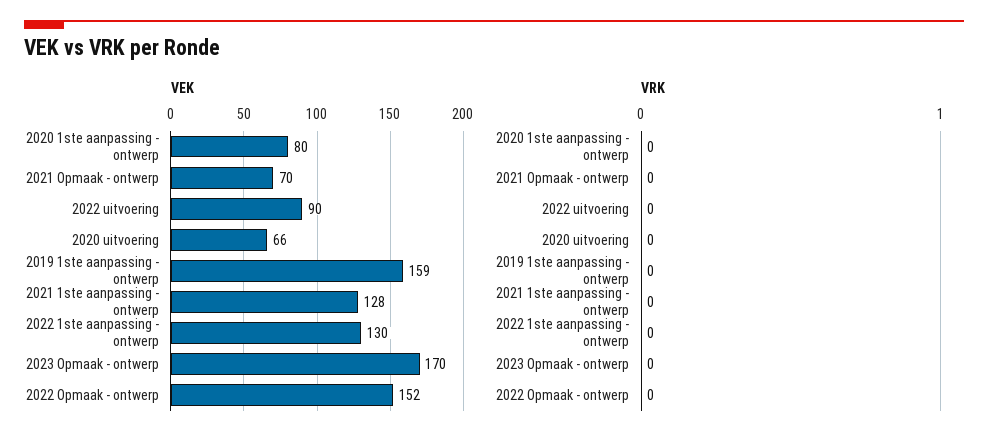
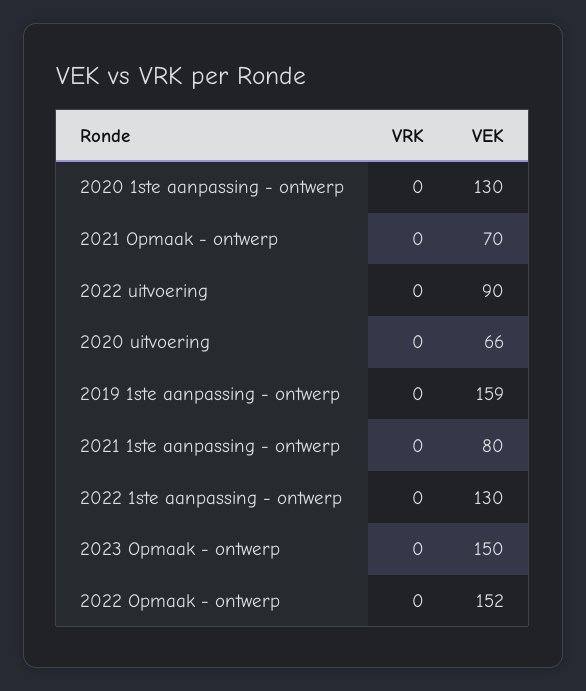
  {
    "VEK": {
-     "2020 1ste aanpassing - ontwerp": 80,
+     "2020 1ste aanpassing - ontwerp": 130,
      "2021 Opmaak - ontwerp": 70,
      "2022 uitvoering": 90,
      "2020 uitvoering": 66,
      "2019 1ste aanpassing - ontwerp": 159,
-     "2021 1ste aanpassing - ontwerp": 128,
+     "2021 1ste aanpassing - ontwerp": 80,
      "2022 1ste aanpassing - ontwerp": 130,
-     "2023 Opmaak - ontwerp": 170,
+     "2023 Opmaak - ontwerp": 150,
      "2022 Opmaak - ontwerp": 152
    },
    "VRK": {
      "2020 1ste aanpassing - ontwerp": 0,
      "2021 Opmaak - ontwerp": 0,
      "2022 uitvoering": 0,
      "2020 uitvoering": 0,
      "2019 1ste aanpassing - ontwerp": 0,
      "2021 1ste aanpassing - ontwerp": 0,
      "2022 1ste aanpassing - ontwerp": 0,
      "2023 Opmaak - ontwerp": 0,
      "2022 Opmaak - ontwerp": 0
    }
  }

